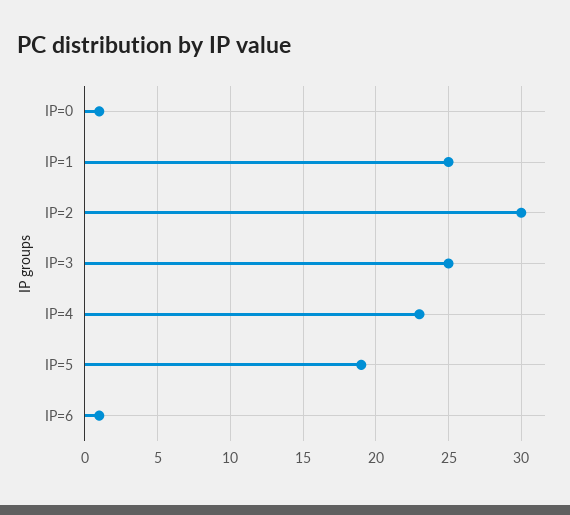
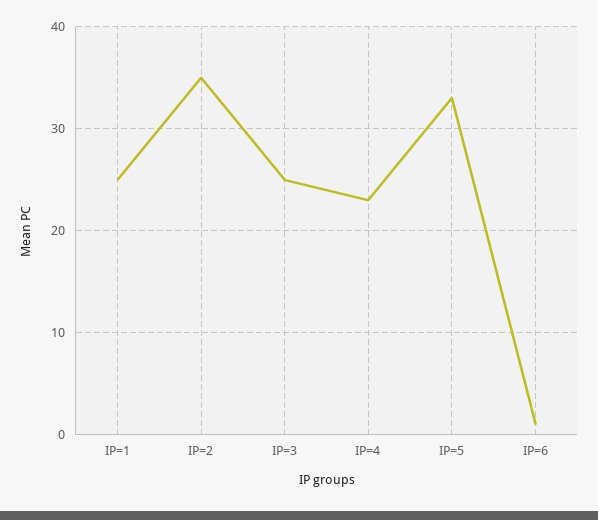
  {
-   "IP=0": 1,
    "IP=1": 25,
-   "IP=2": 30,
+   "IP=2": 35,
    "IP=3": 25,
    "IP=4": 23,
-   "IP=5": 19,
+   "IP=5": 33,
    "IP=6": 1
  }

